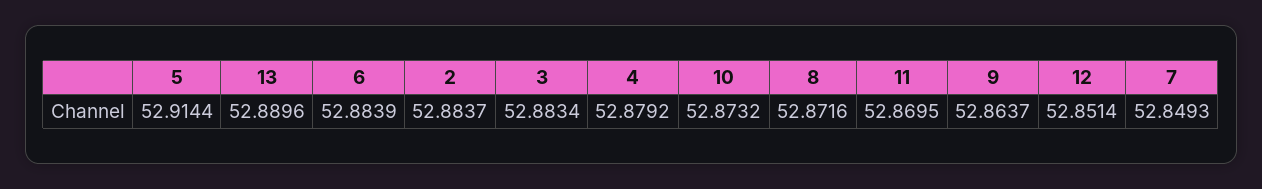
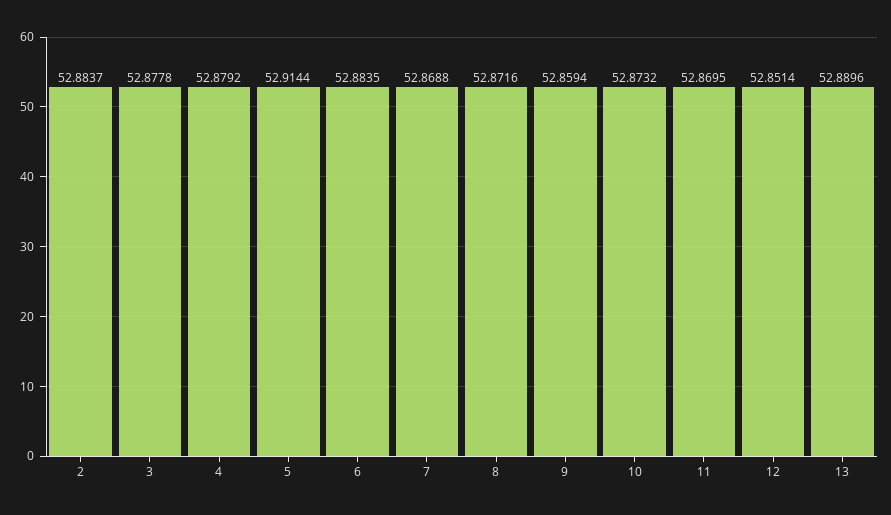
  {
    "5": 52.9144,
    "13": 52.8896,
-   "6": 52.8839,
+   "6": 52.8835,
    "2": 52.8837,
-   "3": 52.8834,
+   "3": 52.8778,
    "4": 52.8792,
    "10": 52.8732,
    "8": 52.8716,
    "11": 52.8695,
-   "9": 52.8637,
+   "9": 52.8594,
    "12": 52.8514,
-   "7": 52.8493
+   "7": 52.8688
  }

